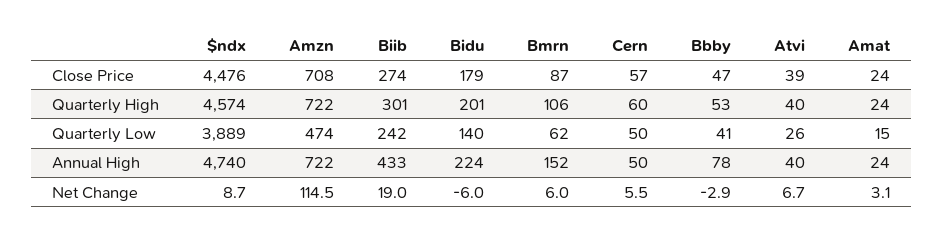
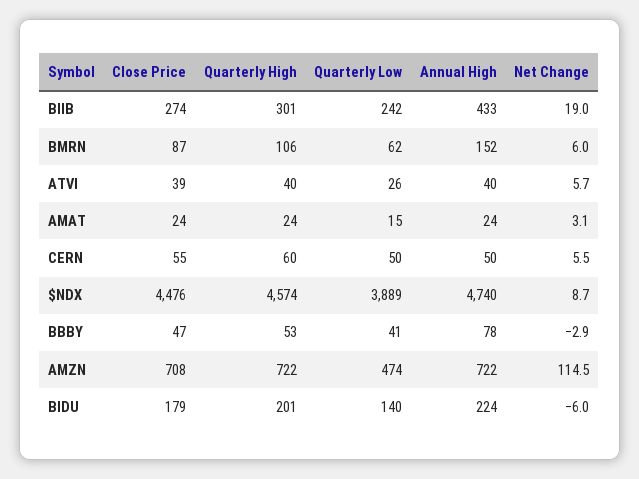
  {
    "$ndx": {
      "Close Price": 4476,
      "Quarterly High": 4574,
      "Quarterly Low": 3889,
      "Annual High": 4740,
      "Net Change": 8.7
    },
    "Amzn": {
      "Close Price": 708,
      "Quarterly High": 722,
      "Quarterly Low": 474,
      "Annual High": 722,
      "Net Change": 114.5
    },
    "Biib": {
      "Close Price": 274,
      "Quarterly High": 301,
      "Quarterly Low": 242,
      "Annual High": 433,
      "Net Change": 19
    },
    "Bidu": {
      "Close Price": 179,
      "Quarterly High": 201,
      "Quarterly Low": 140,
      "Annual High": 224,
      "Net Change": -6
    },
    "Bmrn": {
      "Close Price": 87,
      "Quarterly High": 106,
      "Quarterly Low": 62,
      "Annual High": 152,
      "Net Change": 6
    },
    "Cern": {
-     "Close Price": 57,
+     "Close Price": 55,
      "Quarterly High": 60,
      "Quarterly Low": 50,
      "Annual High": 50,
      "Net Change": 5.5
    },
    "Bbby": {
      "Close Price": 47,
      "Quarterly High": 53,
      "Quarterly Low": 41,
      "Annual High": 78,
      "Net Change": -2.9
    },
    "Atvi": {
      "Close Price": 39,
      "Quarterly High": 40,
      "Quarterly Low": 26,
      "Annual High": 40,
-     "Net Change": 6.7
+     "Net Change": 5.7
    },
    "Amat": {
      "Close Price": 24,
      "Quarterly High": 24,
      "Quarterly Low": 15,
      "Annual High": 24,
      "Net Change": 3.1
    }
  }

